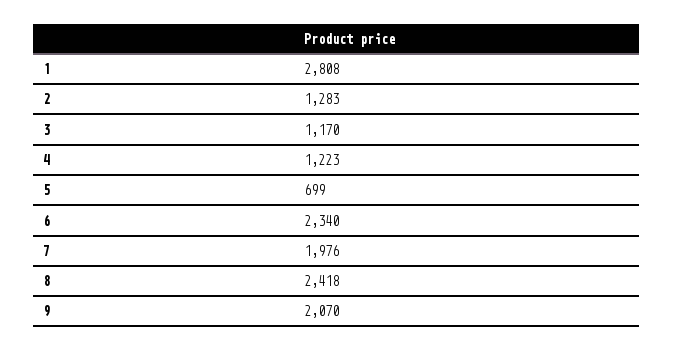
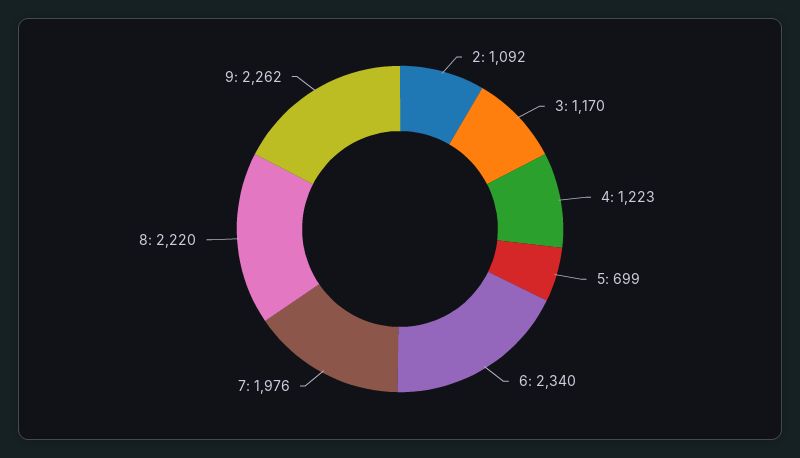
  {
-   "1": 2808,
-   "2": 1283,
+   "2": 1092,
    "3": 1170,
    "4": 1223,
    "5": 699,
    "6": 2340,
    "7": 1976,
-   "8": 2418,
+   "8": 2220,
-   "9": 2070
+   "9": 2262
  }

